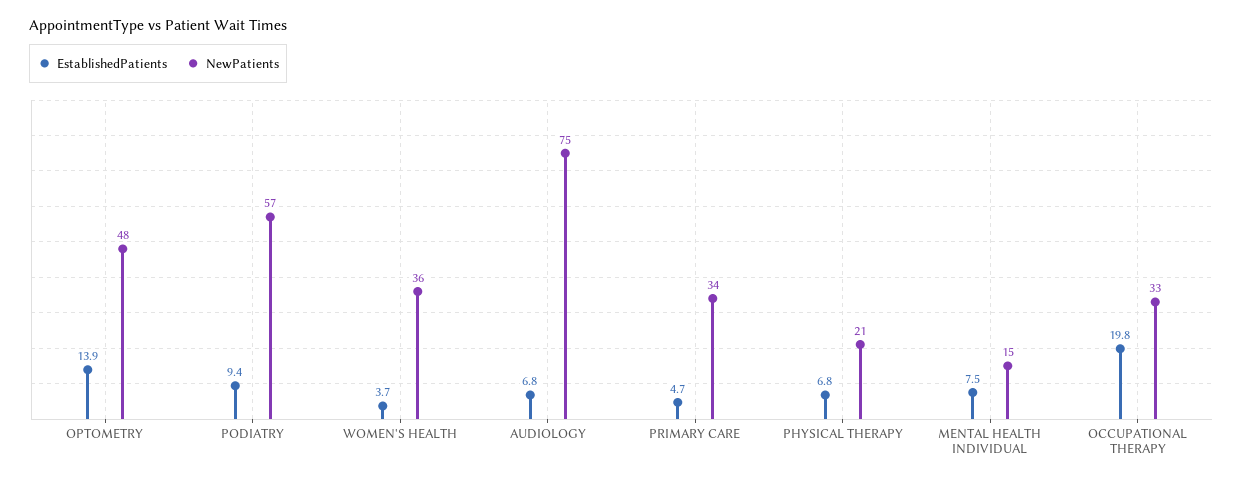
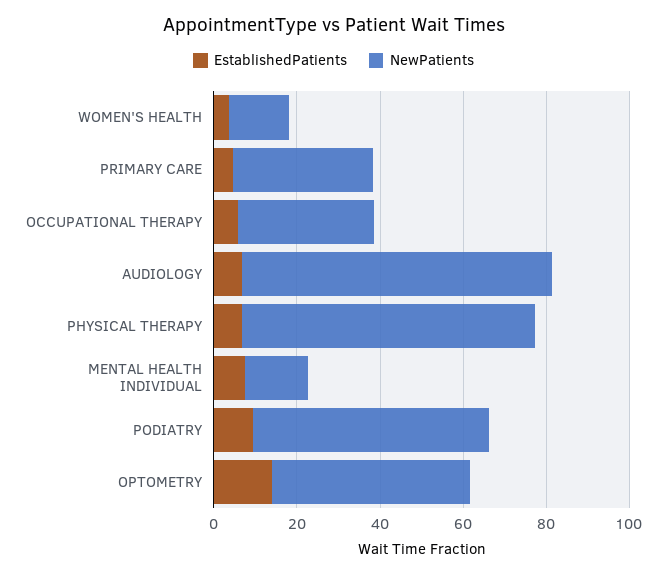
  {
    "EstablishedPatients": {
      "OPTOMETRY": 13.9,
      "PODIATRY": 9.4,
      "WOMEN'S HEALTH": 3.7,
      "AUDIOLOGY": 6.8,
      "PRIMARY CARE": 4.7,
      "PHYSICAL THERAPY": 6.8,
      "MENTAL HEALTH INDIVIDUAL": 7.5,
-     "OCCUPATIONAL THERAPY": 19.8
+     "OCCUPATIONAL THERAPY": 5
    },
    "NewPatients": {
      "OPTOMETRY": 48,
      "PODIATRY": 57,
-     "WOMEN'S HEALTH": 36,
+     "WOMEN'S HEALTH": 15,
      "AUDIOLOGY": 75,
      "PRIMARY CARE": 34,
-     "PHYSICAL THERAPY": 21,
+     "PHYSICAL THERAPY": 70,
      "MENTAL HEALTH INDIVIDUAL": 15,
      "OCCUPATIONAL THERAPY": 33
    }
  }

